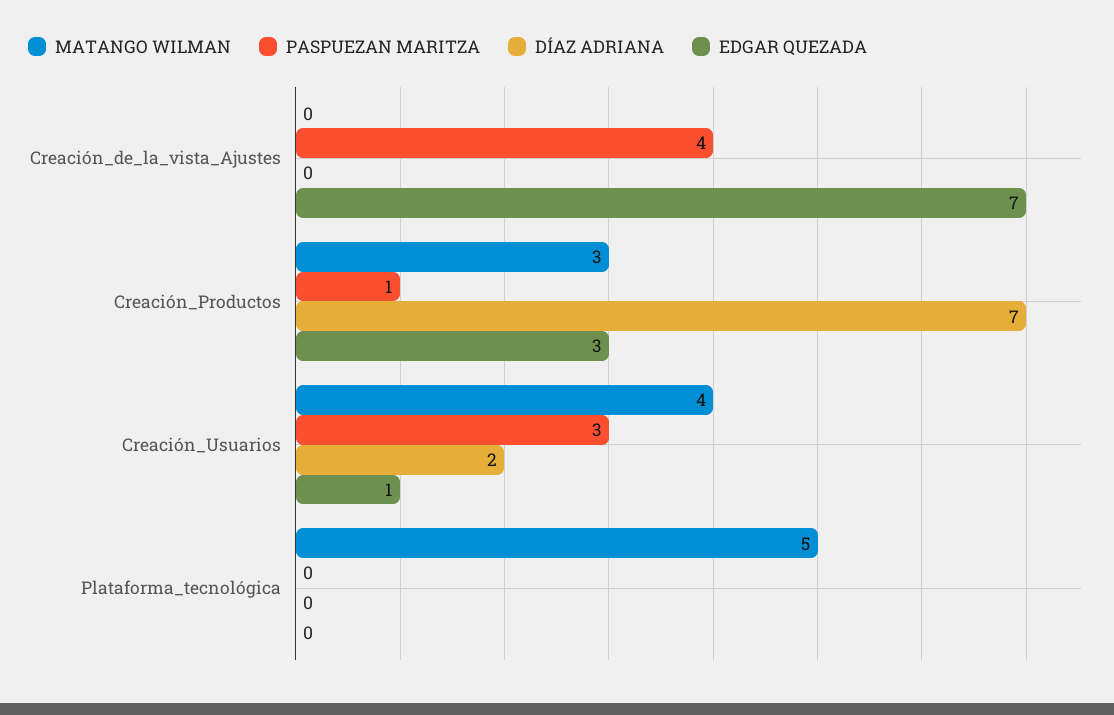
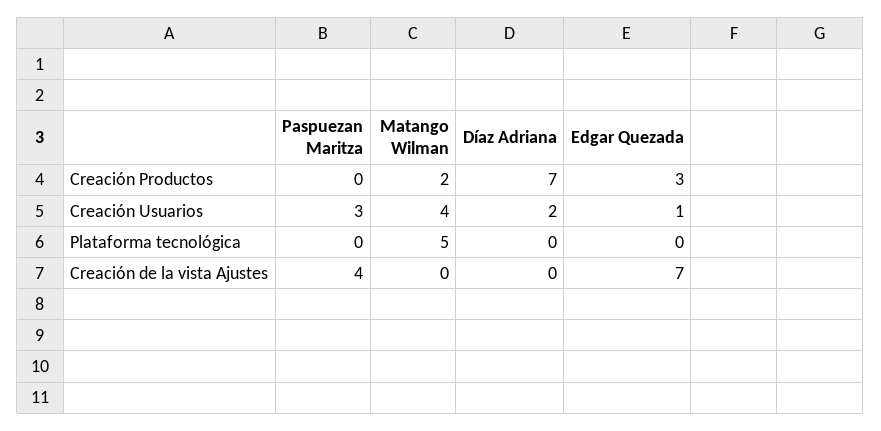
  {
    "MATANGO WILMAN": {
      "Creación_de_la_vista_Ajustes": 0,
-     "Creación_Productos": 3,
+     "Creación_Productos": 2,
      "Creación_Usuarios": 4,
      "Plataforma_tecnológica": 5
    },
    "PASPUEZAN MARITZA": {
      "Creación_de_la_vista_Ajustes": 4,
-     "Creación_Productos": 1,
+     "Creación_Productos": 0,
      "Creación_Usuarios": 3,
      "Plataforma_tecnológica": 0
    },
    "DÍAZ ADRIANA": {
      "Creación_de_la_vista_Ajustes": 0,
      "Creación_Productos": 7,
      "Creación_Usuarios": 2,
      "Plataforma_tecnológica": 0
    },
    "EDGAR QUEZADA": {
      "Creación_de_la_vista_Ajustes": 7,
      "Creación_Productos": 3,
      "Creación_Usuarios": 1,
      "Plataforma_tecnológica": 0
    }
  }

